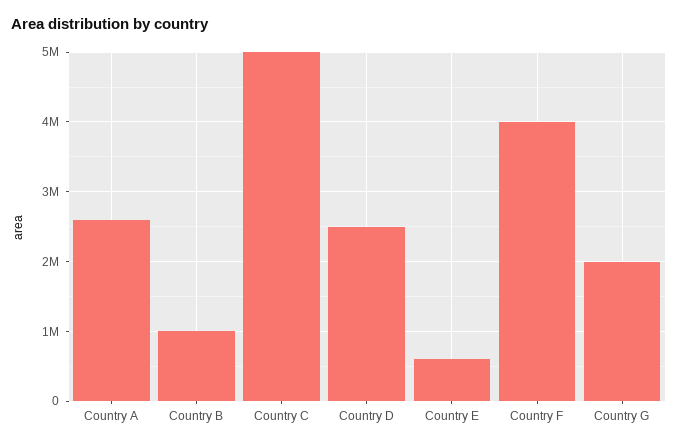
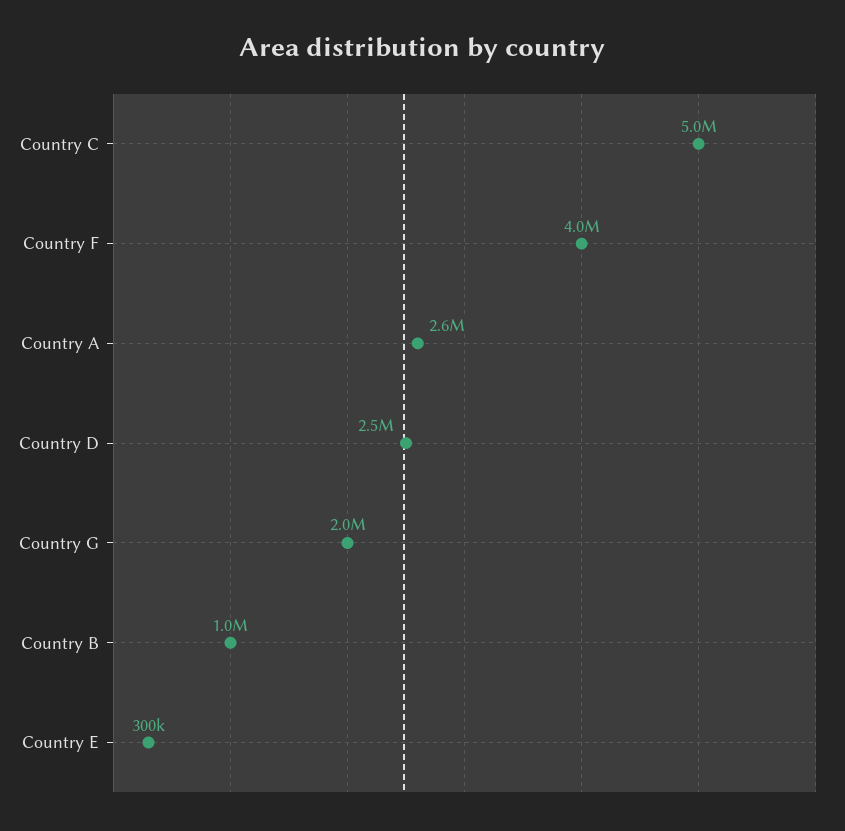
  {
    "Country A": 2600000,
    "Country B": 1000000,
    "Country C": 5000000,
    "Country D": 2500000,
-   "Country E": 600000,
+   "Country E": 300000,
    "Country F": 4000000,
    "Country G": 2000000
  }

